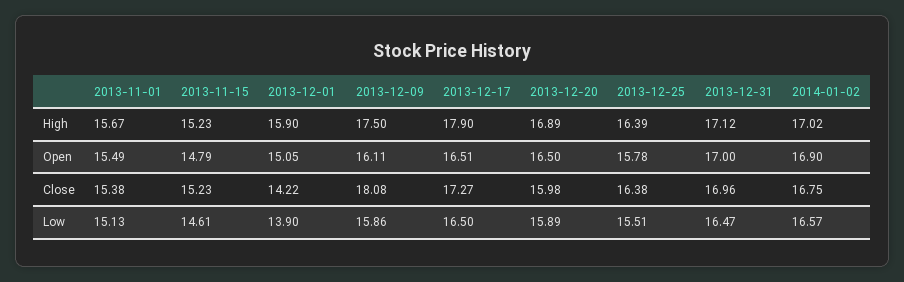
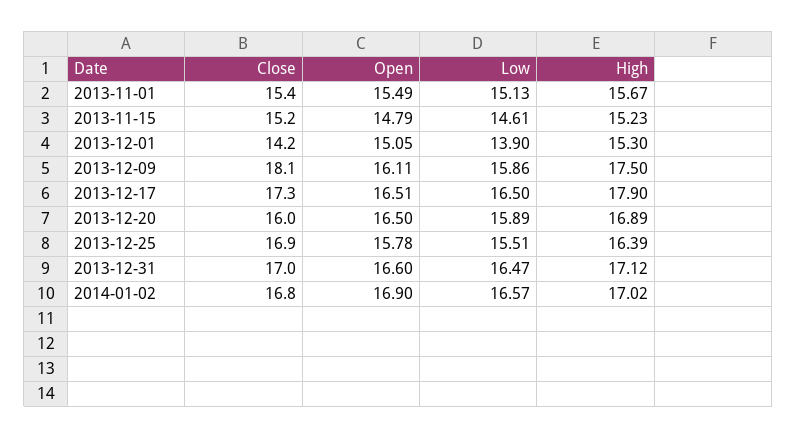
  {
    "2013-11-01": {
      "High": 15.67,
      "Open": 15.49,
      "Close": 15.38,
      "Low": 15.13
    },
    "2013-11-15": {
      "High": 15.23,
      "Open": 14.79,
      "Close": 15.23,
      "Low": 14.61
    },
    "2013-12-01": {
-     "High": 15.9,
+     "High": 15.3,
      "Open": 15.05,
      "Close": 14.22,
      "Low": 13.9
    },
    "2013-12-09": {
      "High": 17.5,
      "Open": 16.11,
      "Close": 18.08,
      "Low": 15.86
    },
    "2013-12-17": {
      "High": 17.9,
      "Open": 16.51,
      "Close": 17.27,
      "Low": 16.5
    },
    "2013-12-20": {
      "High": 16.89,
      "Open": 16.5,
      "Close": 15.98,
      "Low": 15.89
    },
    "2013-12-25": {
      "High": 16.39,
      "Open": 15.78,
-     "Close": 16.38,
+     "Close": 16.9,
      "Low": 15.51
    },
    "2013-12-31": {
      "High": 17.12,
-     "Open": 17,
+     "Open": 16.6,
      "Close": 16.96,
      "Low": 16.47
    },
    "2014-01-02": {
      "High": 17.02,
      "Open": 16.9,
      "Close": 16.75,
      "Low": 16.57
    }
  }

